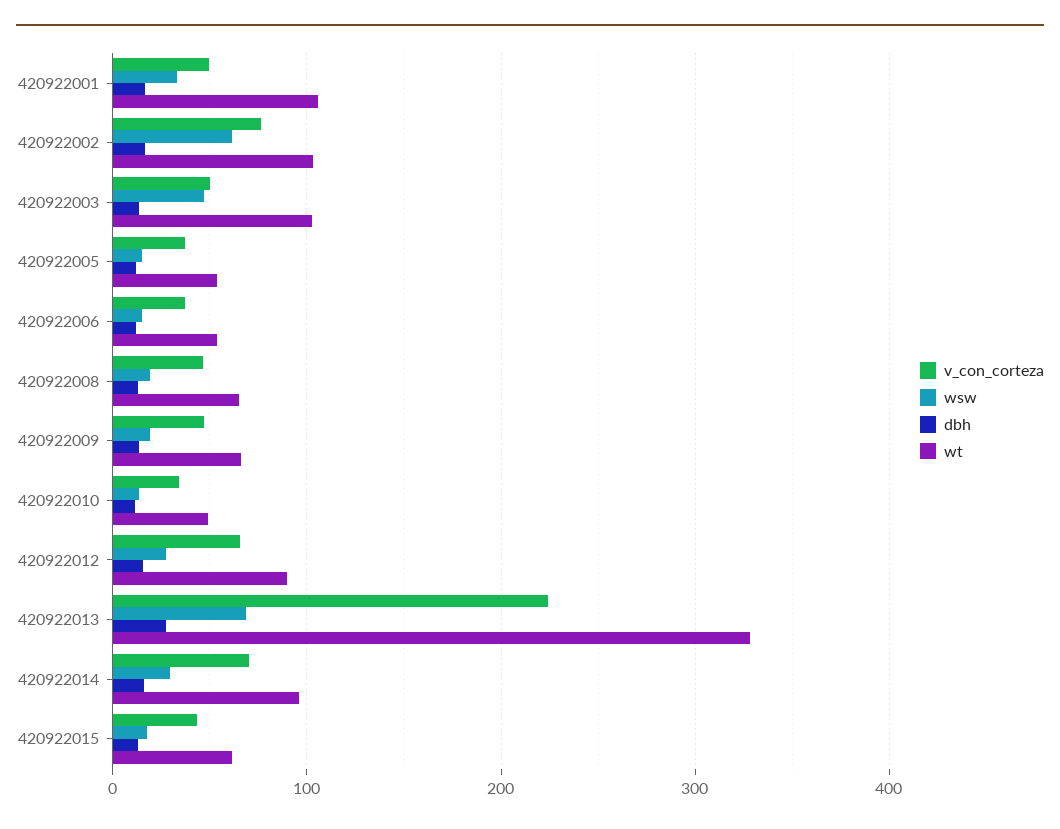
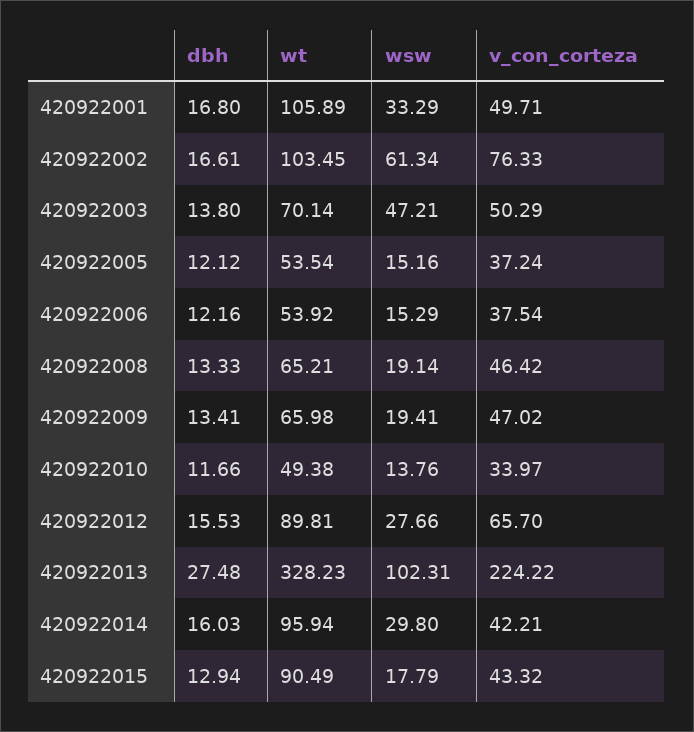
  {
    "v_con_corteza": {
      "420922001": 49.71,
      "420922002": 76.33,
      "420922003": 50.29,
      "420922005": 37.24,
      "420922006": 37.54,
      "420922008": 46.42,
      "420922009": 47.02,
      "420922010": 33.97,
      "420922012": 65.7,
      "420922013": 224.22,
-     "420922014": 70,
+     "420922014": 42.21,
      "420922015": 43.32
    },
    "wsw": {
      "420922001": 33.29,
      "420922002": 61.34,
      "420922003": 47.21,
      "420922005": 15.16,
      "420922006": 15.29,
      "420922008": 19.14,
      "420922009": 19.41,
      "420922010": 13.76,
      "420922012": 27.66,
-     "420922013": 70,
+     "420922013": 102.31,
      "420922014": 29.8,
      "420922015": 17.79
    },
    "dbh": {
      "420922001": 16.8,
      "420922002": 16.61,
      "420922003": 13.8,
      "420922005": 12.12,
      "420922006": 12.16,
      "420922008": 13.33,
      "420922009": 13.41,
      "420922010": 11.66,
      "420922012": 15.53,
      "420922013": 27.48,
      "420922014": 16.03,
      "420922015": 12.94
    },
    "wt": {
      "420922001": 105.89,
      "420922002": 103.45,
-     "420922003": 100,
+     "420922003": 70.14,
      "420922005": 53.54,
      "420922006": 53.92,
      "420922008": 65.21,
      "420922009": 65.98,
      "420922010": 49.38,
      "420922012": 89.81,
      "420922013": 328.23,
      "420922014": 95.94,
-     "420922015": 60
+     "420922015": 90.49
    }
  }

